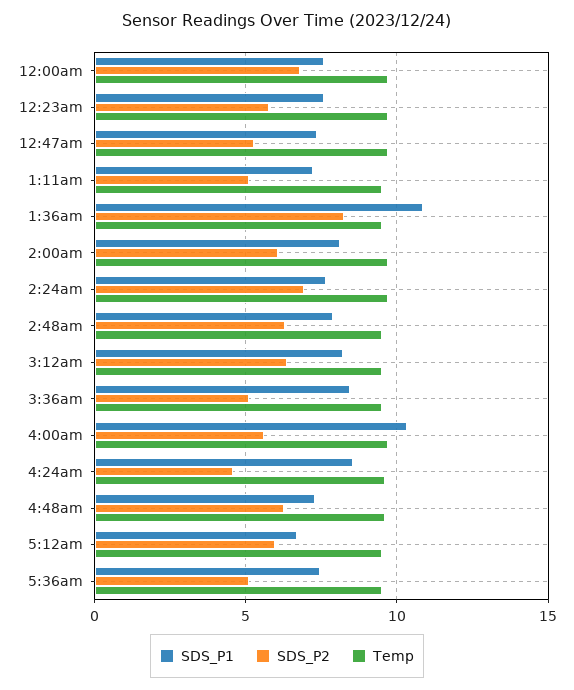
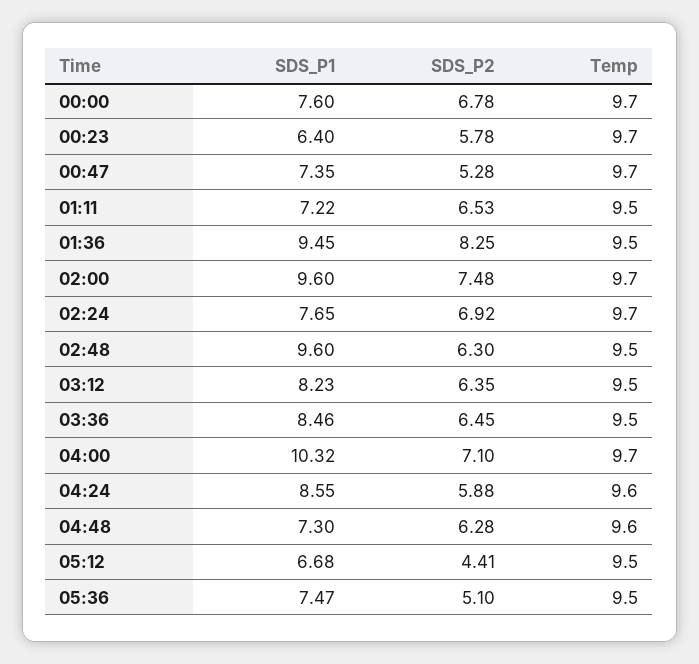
  {
    "SDS_P1": {
      "12:00am": 7.6,
-     "12:23am": 7.5,
+     "12:23am": 6.4,
      "12:47am": 7.35,
      "1:11am": 7.22,
-     "1:36am": 11,
+     "1:36am": 9.45,
-     "2:00am": 8,
+     "2:00am": 9.6,
      "2:24am": 7.65,
-     "2:48am": 8,
+     "2:48am": 9.6,
      "3:12am": 8.23,
      "3:36am": 8.46,
      "4:00am": 10.32,
      "4:24am": 8.55,
      "4:48am": 7.3,
      "5:12am": 6.68,
      "5:36am": 7.47
    },
    "SDS_P2": {
      "12:00am": 6.78,
      "12:23am": 5.78,
      "12:47am": 5.28,
-     "1:11am": 5,
+     "1:11am": 6.53,
      "1:36am": 8.25,
-     "2:00am": 6,
+     "2:00am": 7.48,
      "2:24am": 6.92,
      "2:48am": 6.3,
      "3:12am": 6.35,
-     "3:36am": 5,
+     "3:36am": 6.45,
-     "4:00am": 5.5,
+     "4:00am": 7.1,
-     "4:24am": 4.5,
+     "4:24am": 5.88,
      "4:48am": 6.28,
-     "5:12am": 6,
+     "5:12am": 4.41,
      "5:36am": 5.1
    },
    "Temp": {
      "12:00am": 9.7,
      "12:23am": 9.7,
      "12:47am": 9.7,
      "1:11am": 9.5,
      "1:36am": 9.5,
      "2:00am": 9.7,
      "2:24am": 9.7,
      "2:48am": 9.5,
      "3:12am": 9.5,
      "3:36am": 9.5,
      "4:00am": 9.7,
      "4:24am": 9.6,
      "4:48am": 9.6,
      "5:12am": 9.5,
      "5:36am": 9.5
    }
  }

